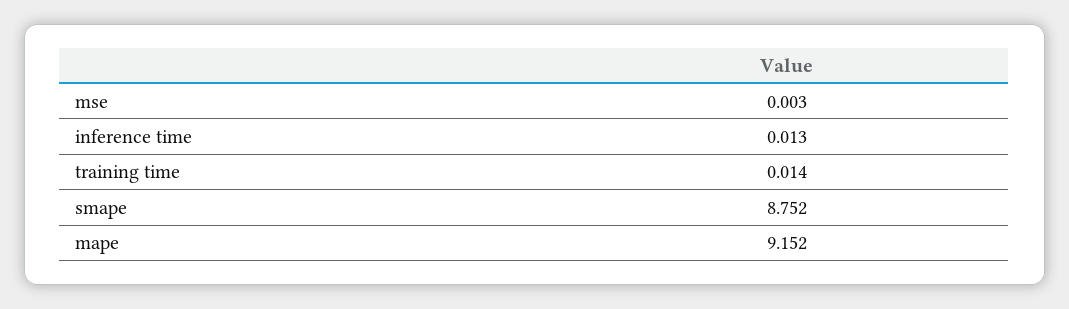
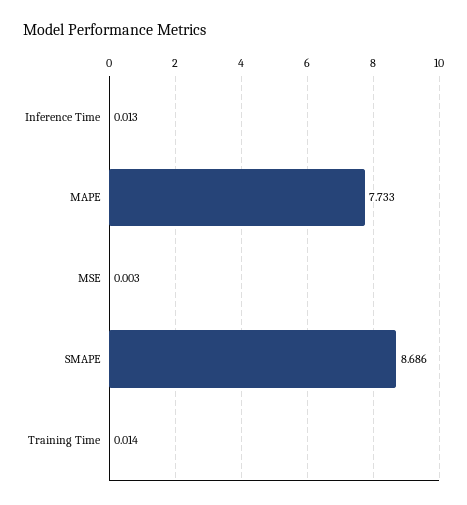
  {
    "mse": 0.003,
    "inference time": 0.013,
    "training time": 0.014,
-   "smape": 8.752,
+   "smape": 8.686,
-   "mape": 9.152
+   "mape": 7.733
  }

